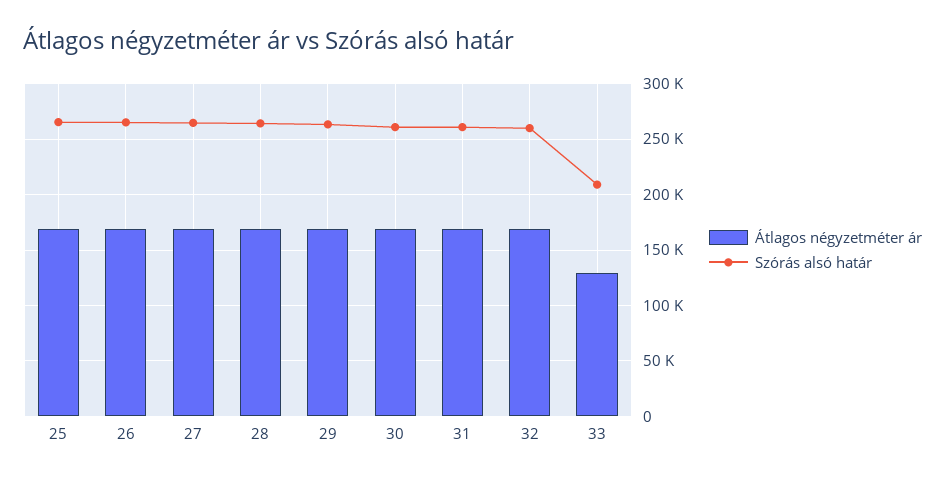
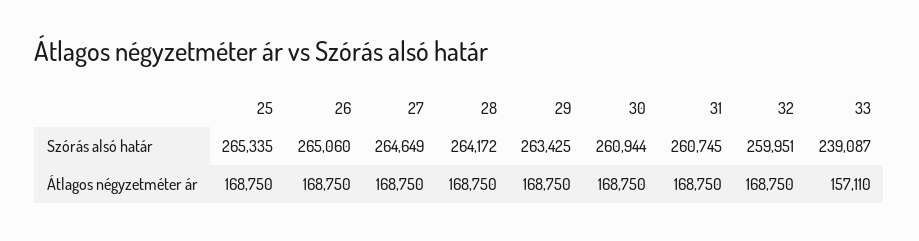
  {
    "Átlagos négyzetméter ár": {
      "25": 168750,
      "26": 168750,
      "27": 168750,
      "28": 168750,
      "29": 168750,
      "30": 168750,
      "31": 168750,
      "32": 168750,
-     "33": 130000
+     "33": 157110
    },
    "Szórás alsó határ": {
      "25": 265335,
      "26": 265060,
      "27": 264649,
      "28": 264172,
      "29": 263425,
      "30": 260944,
      "31": 260745,
      "32": 259951,
-     "33": 210000
+     "33": 239087
    }
  }

